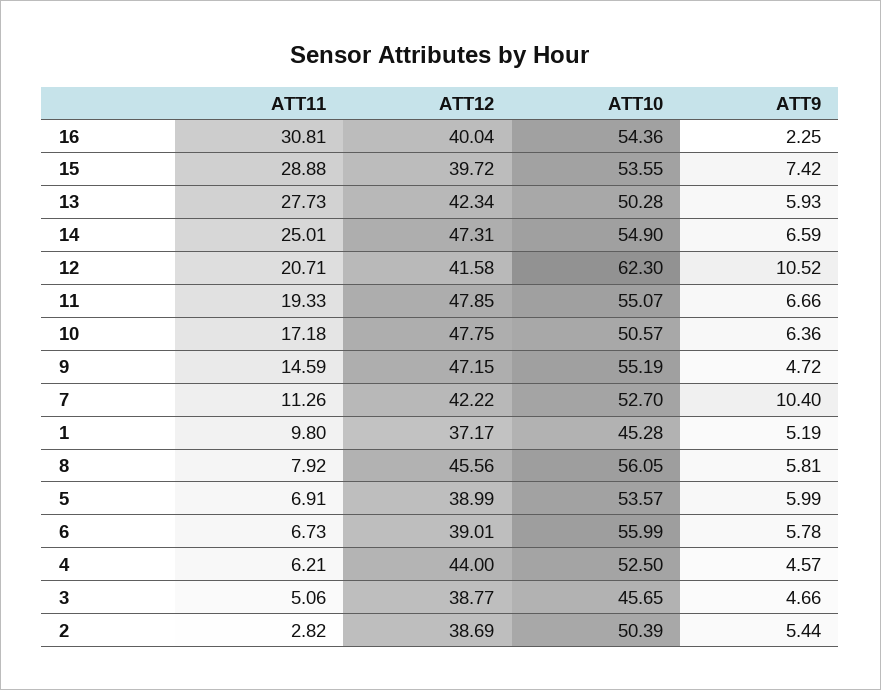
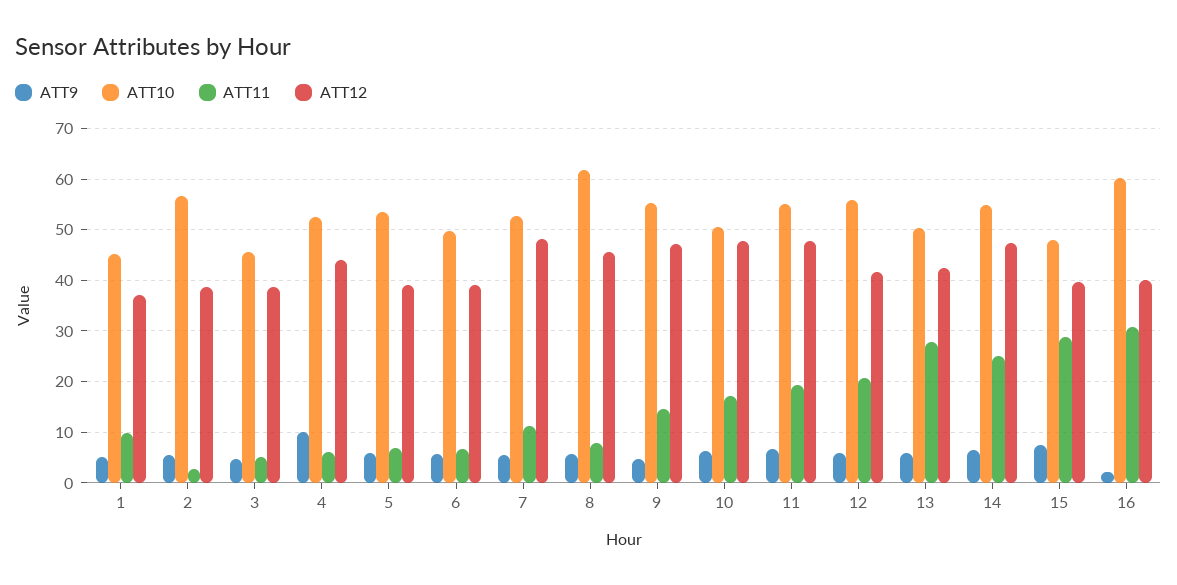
  {
    "ATT11": {
      "16": 30.81,
      "15": 28.88,
      "13": 27.73,
      "14": 25.01,
      "12": 20.71,
      "11": 19.33,
      "10": 17.18,
      "9": 14.59,
      "7": 11.26,
      "1": 9.8,
      "8": 7.92,
      "5": 6.91,
      "6": 6.73,
      "4": 6.21,
      "3": 5.06,
      "2": 2.82
    },
    "ATT12": {
      "16": 40.04,
      "15": 39.72,
      "13": 42.34,
      "14": 47.31,
      "12": 41.58,
      "11": 47.85,
      "10": 47.75,
      "9": 47.15,
-     "7": 42.22,
+     "7": 48,
      "1": 37.17,
      "8": 45.56,
      "5": 38.99,
      "6": 39.01,
      "4": 44,
      "3": 38.77,
      "2": 38.69
    },
    "ATT10": {
-     "16": 54.36,
+     "16": 60,
-     "15": 53.55,
+     "15": 48,
      "13": 50.28,
      "14": 54.9,
-     "12": 62.3,
+     "12": 56,
      "11": 55.07,
      "10": 50.57,
      "9": 55.19,
      "7": 52.7,
      "1": 45.28,
-     "8": 56.05,
+     "8": 62,
      "5": 53.57,
-     "6": 55.99,
+     "6": 50,
      "4": 52.5,
      "3": 45.65,
-     "2": 50.39
+     "2": 56
    },
    "ATT9": {
      "16": 2.25,
      "15": 7.42,
      "13": 5.93,
      "14": 6.59,
-     "12": 10.52,
+     "12": 6,
      "11": 6.66,
      "10": 6.36,
      "9": 4.72,
-     "7": 10.4,
+     "7": 6,
      "1": 5.19,
      "8": 5.81,
      "5": 5.99,
      "6": 5.78,
-     "4": 4.57,
+     "4": 10,
      "3": 4.66,
      "2": 5.44
    }
  }

